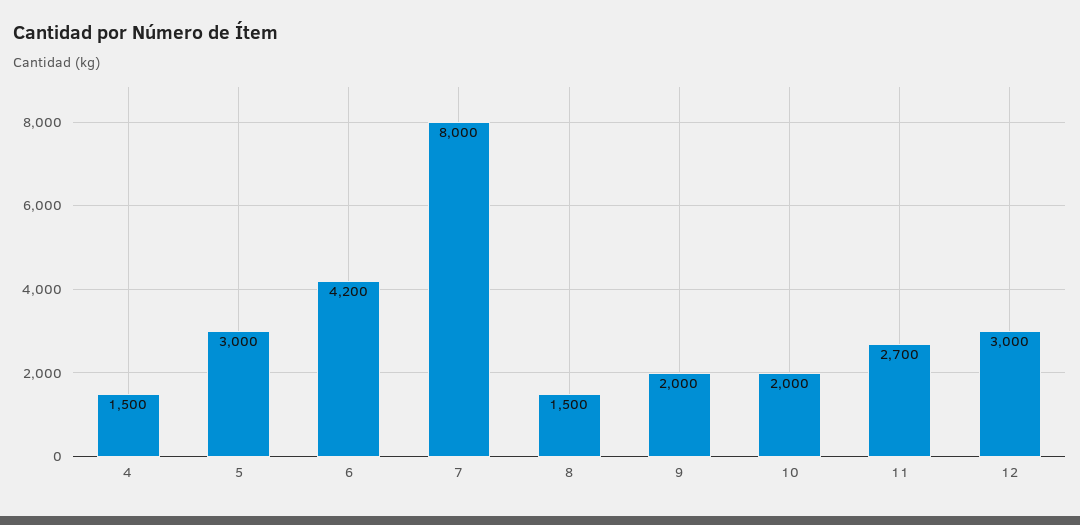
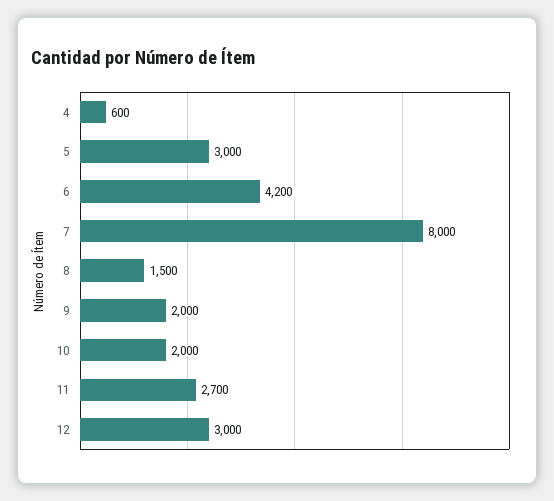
  {
-   "4": 1500,
+   "4": 600,
    "5": 3000,
    "6": 4200,
    "7": 8000,
    "8": 1500,
    "9": 2000,
    "10": 2000,
    "11": 2700,
    "12": 3000
  }

